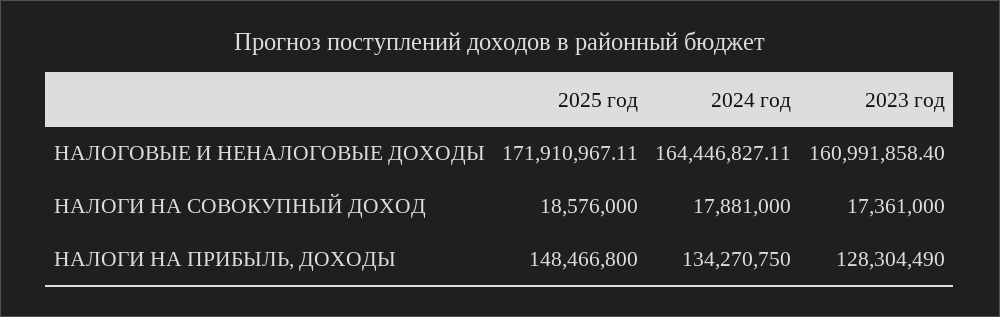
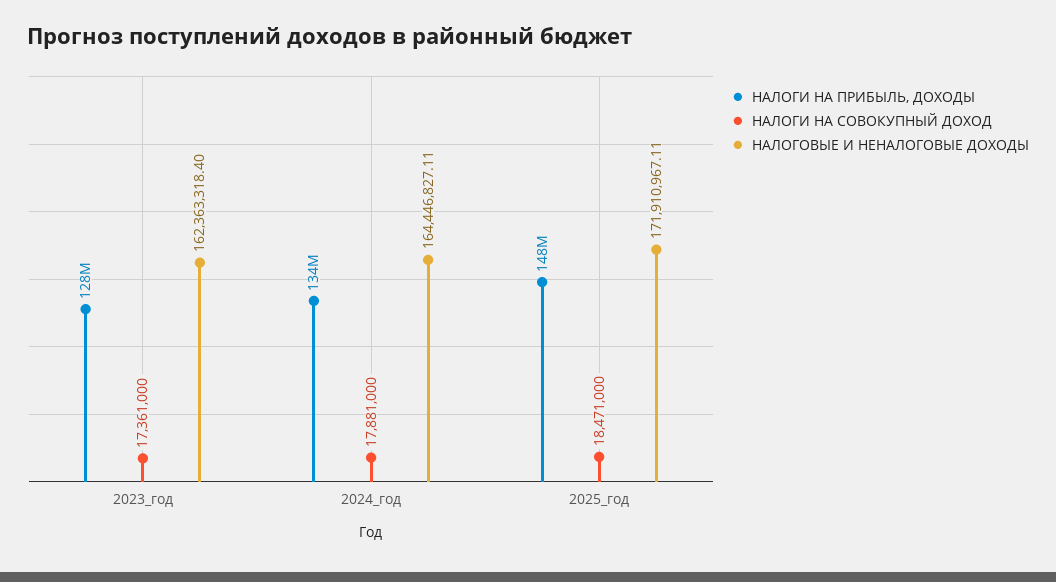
  {
    "НАЛОГОВЫЕ И НЕНАЛОГОВЫЕ ДОХОДЫ": {
      "2025 год": 171910967.11,
      "2024 год": 164446827.11,
-     "2023 год": 160991858.4
+     "2023 год": 162363318.4
    },
    "НАЛОГИ НА СОВОКУПНЫЙ ДОХОД": {
-     "2025 год": 18576000,
+     "2025 год": 18471000,
      "2024 год": 17881000,
      "2023 год": 17361000
    },
    "НАЛОГИ НА ПРИБЫЛЬ, ДОХОДЫ": {
      "2025 год": 148466800,
      "2024 год": 134270750,
      "2023 год": 128304490
    }
  }

